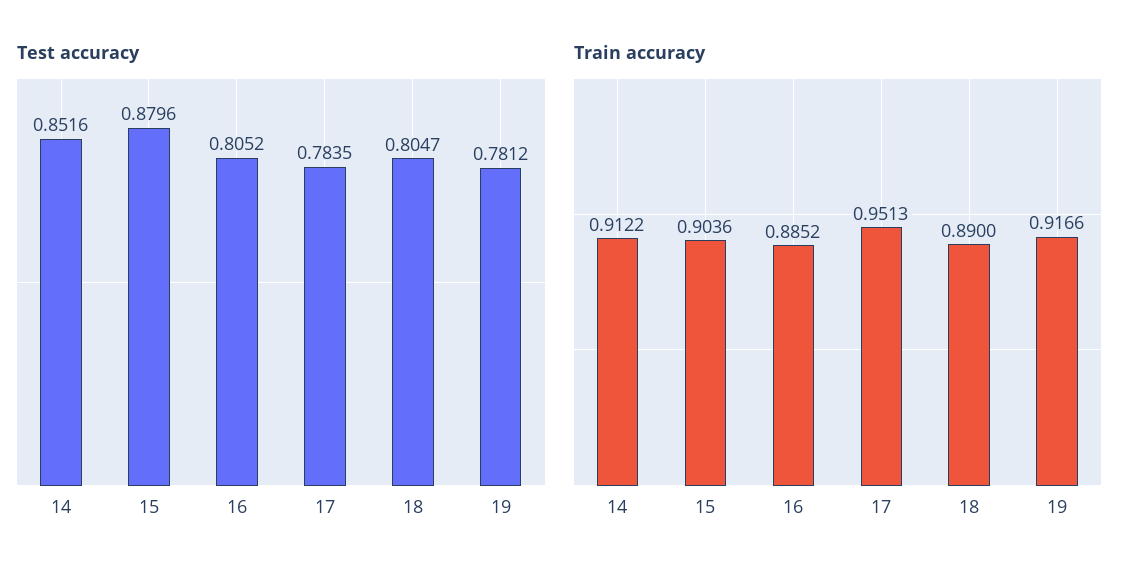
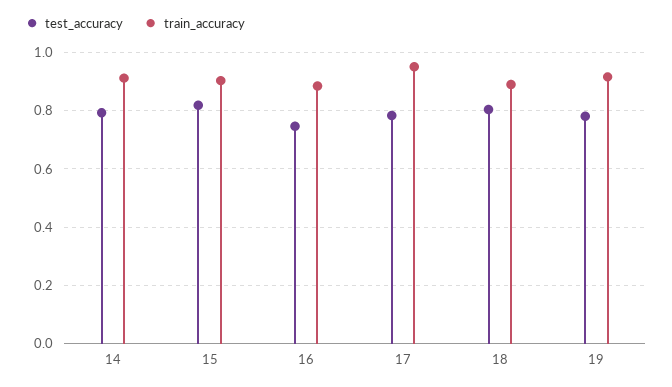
  {
    "Test accuracy": {
-     "14": 0.8516,
+     "14": 0.8,
-     "15": 0.8796,
+     "15": 0.825,
-     "16": 0.8052,
+     "16": 0.75,
      "17": 0.7835,
      "18": 0.8047,
      "19": 0.7812
    },
    "Train accuracy": {
      "14": 0.9122,
      "15": 0.9036,
      "16": 0.8852,
      "17": 0.9513,
      "18": 0.89,
      "19": 0.9166
    }
  }

